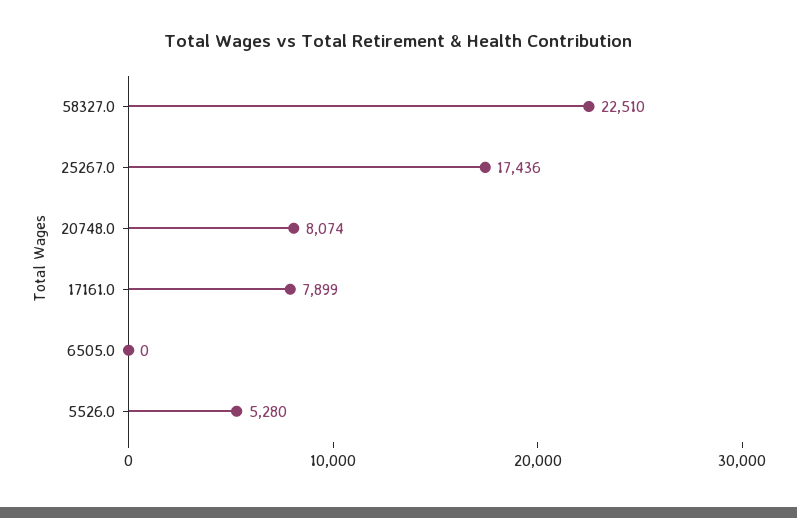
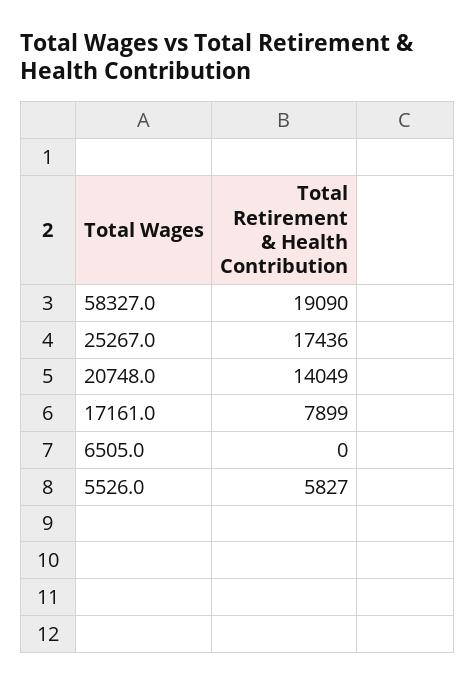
  {
-   "58327.0": 22510,
+   "58327.0": 19090,
    "25267.0": 17436,
-   "20748.0": 8074,
+   "20748.0": 14049,
    "17161.0": 7899,
    "6505.0": 0,
-   "5526.0": 5280
+   "5526.0": 5827
  }

